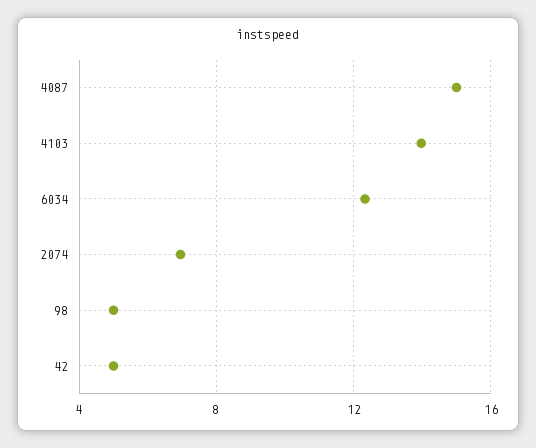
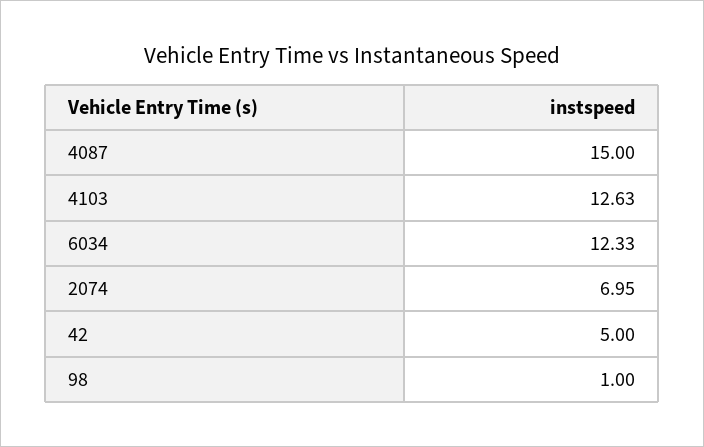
  {
    "4087": 15,
-   "4103": 14,
+   "4103": 12.63,
    "6034": 12.33,
    "2074": 6.95,
-   "98": 5,
+   "98": 1,
    "42": 5
  }

